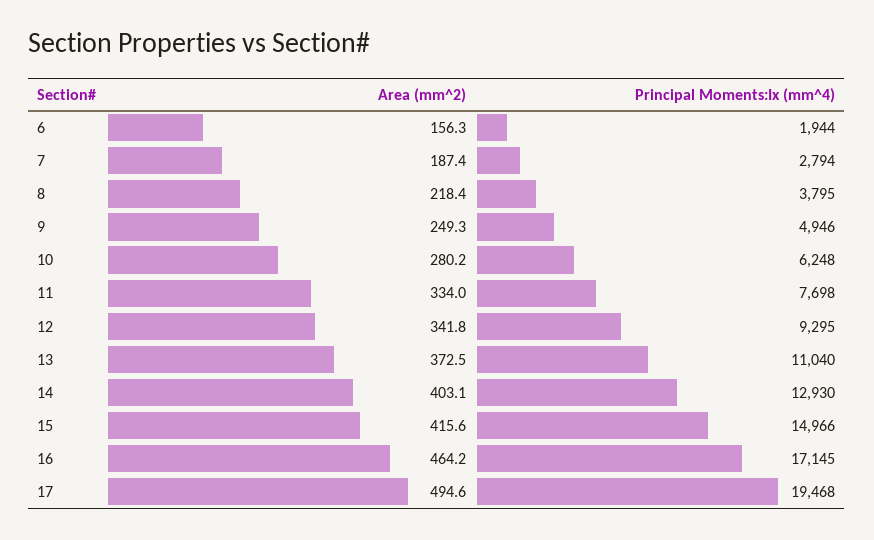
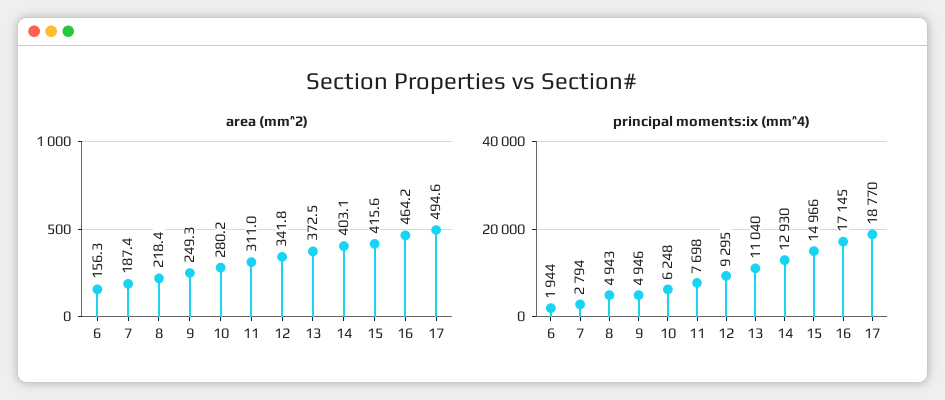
  {
    "Area (mm^2)": {
      "6": 156.3,
      "7": 187.4,
      "8": 218.4,
      "9": 249.3,
      "10": 280.2,
-     "11": 334,
+     "11": 311,
      "12": 341.8,
      "13": 372.5,
      "14": 403.1,
      "15": 415.6,
      "16": 464.2,
      "17": 494.6
    },
    "Principal Moments:Ix (mm^4)": {
      "6": 1944,
      "7": 2794,
-     "8": 3795,
+     "8": 4943,
      "9": 4946,
      "10": 6248,
      "11": 7698,
      "12": 9295,
      "13": 11040,
      "14": 12930,
      "15": 14966,
      "16": 17145,
-     "17": 19468
+     "17": 18770
    }
  }

